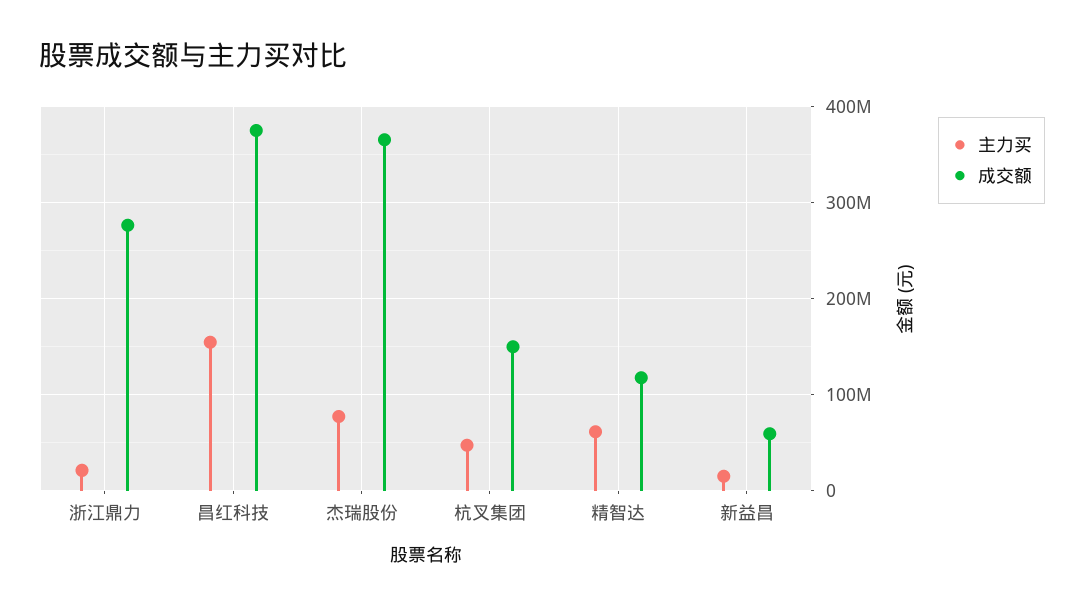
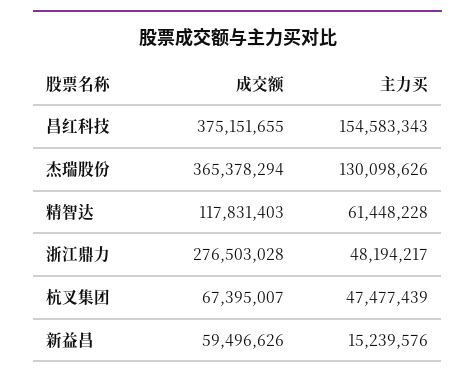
  {
    "主力买": {
-     "浙江鼎力": 20000000,
+     "浙江鼎力": 48194217,
      "昌红科技": 154583343,
-     "杰瑞股份": 80000000,
+     "杰瑞股份": 130098626,
      "杭叉集团": 47477439,
      "精智达": 61448228,
      "新益昌": 15239576
    },
    "成交额": {
      "浙江鼎力": 276503028,
      "昌红科技": 375151655,
      "杰瑞股份": 365378294,
-     "杭叉集团": 150000000,
+     "杭叉集团": 67395007,
      "精智达": 117831403,
      "新益昌": 59496626
    }
  }

